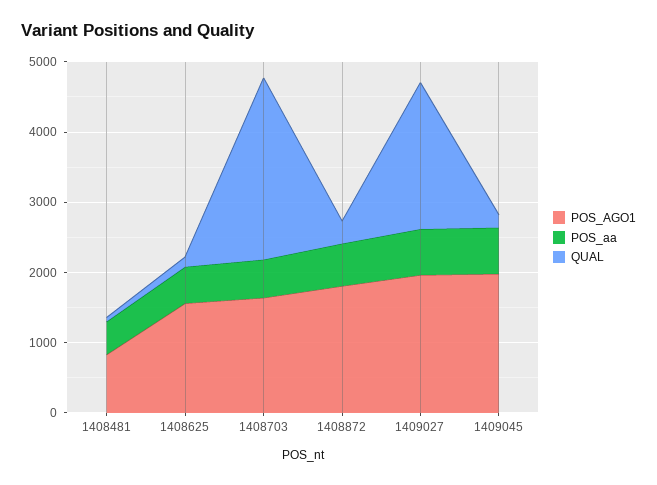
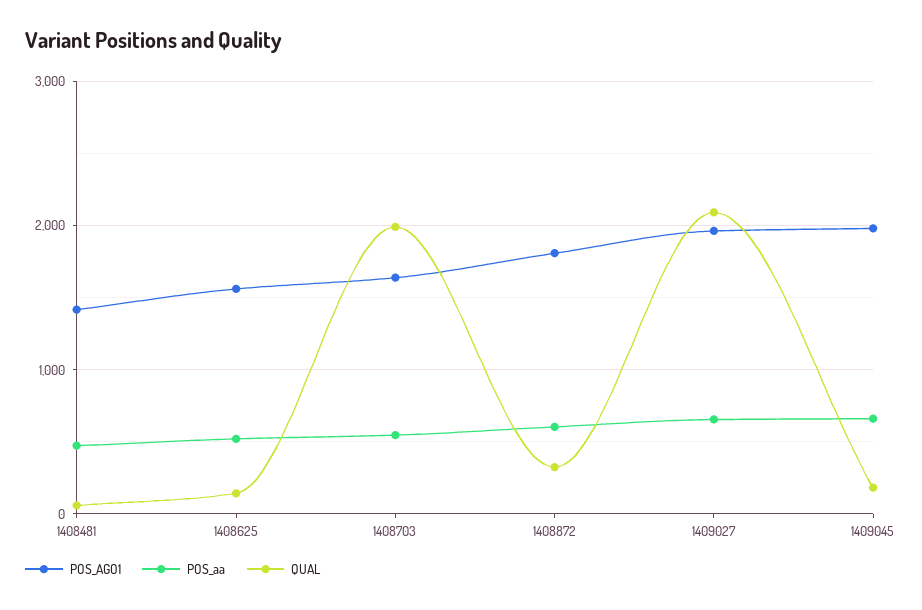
  {
    "POS_AGO1": {
-     "1408481": 800,
+     "1408481": 1400,
      "1408625": 1600,
      "1408703": 1600,
      "1408872": 1800,
      "1409027": 2000,
      "1409045": 2000
    },
    "POS_aa": {
      "1408481": 500,
      "1408625": 500,
      "1408703": 500,
      "1408872": 600,
      "1409027": 700,
      "1409045": 700
    },
    "QUAL": {
      "1408481": 100,
      "1408625": 100,
-     "1408703": 2600,
+     "1408703": 2000,
      "1408872": 300,
      "1409027": 2100,
      "1409045": 200
    }
  }

